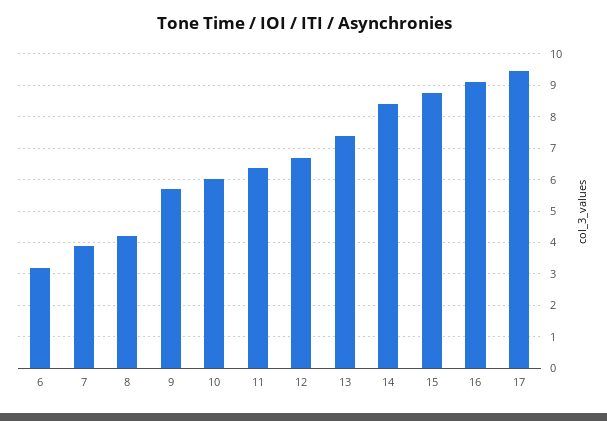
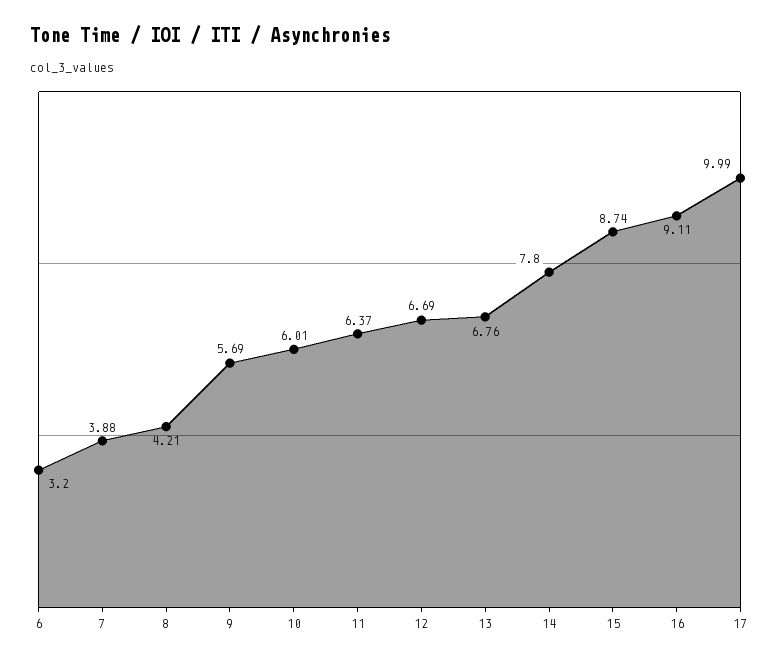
  {
    "6": 3.2,
    "7": 3.88,
    "8": 4.21,
    "9": 5.69,
    "10": 6.01,
    "11": 6.37,
    "12": 6.69,
-   "13": 7.4,
+   "13": 6.76,
-   "14": 8.4,
+   "14": 7.8,
    "15": 8.74,
    "16": 9.11,
-   "17": 9.4
+   "17": 9.99
  }

